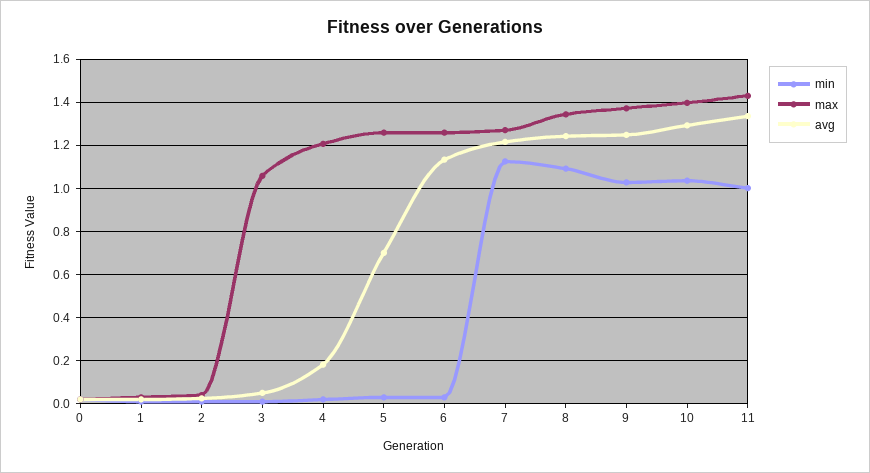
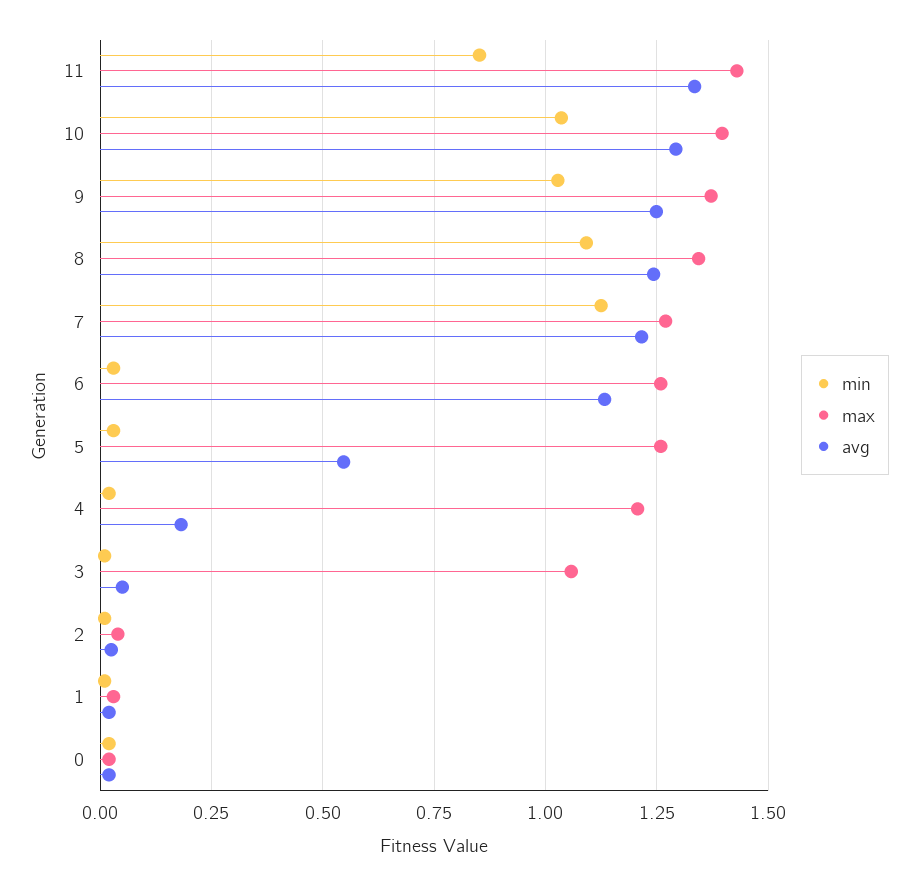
  {
    "min": {
      "0": 0.025,
      "1": 0,
      "2": 0,
      "3": 0,
      "4": 0.025,
      "5": 0.025,
      "6": 0.025,
      "7": 1.125,
      "8": 1.1,
      "9": 1.025,
      "10": 1.025,
-     "11": 1
+     "11": 0.85
    },
    "max": {
      "0": 0.025,
      "1": 0.025,
      "2": 0.05,
      "3": 1.05,
      "4": 1.2,
      "5": 1.25,
      "6": 1.25,
      "7": 1.275,
      "8": 1.35,
      "9": 1.375,
      "10": 1.4,
      "11": 1.425
    },
    "avg": {
      "0": 0.025,
      "1": 0.025,
      "2": 0.025,
      "3": 0.05,
      "4": 0.175,
-     "5": 0.7,
+     "5": 0.55,
      "6": 1.125,
      "7": 1.225,
      "8": 1.25,
      "9": 1.25,
      "10": 1.3,
      "11": 1.325
    }
  }

